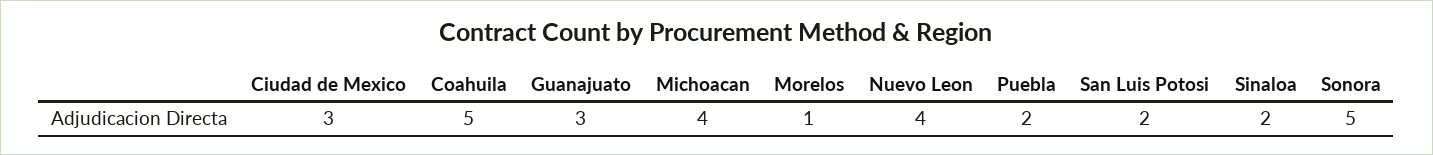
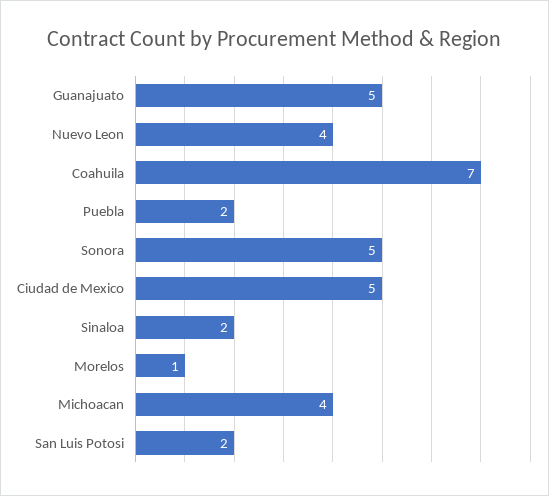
  {
-   "Ciudad de Mexico": 3,
+   "Ciudad de Mexico": 5,
-   "Coahuila": 5,
+   "Coahuila": 7,
-   "Guanajuato": 3,
+   "Guanajuato": 5,
    "Michoacan": 4,
    "Morelos": 1,
    "Nuevo Leon": 4,
    "Puebla": 2,
    "San Luis Potosi": 2,
    "Sinaloa": 2,
    "Sonora": 5
  }

